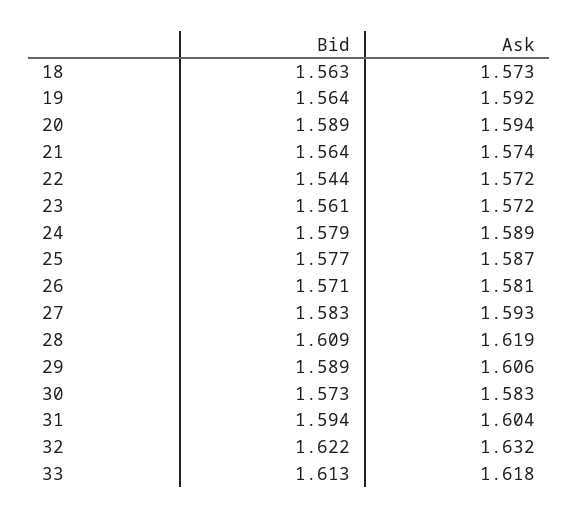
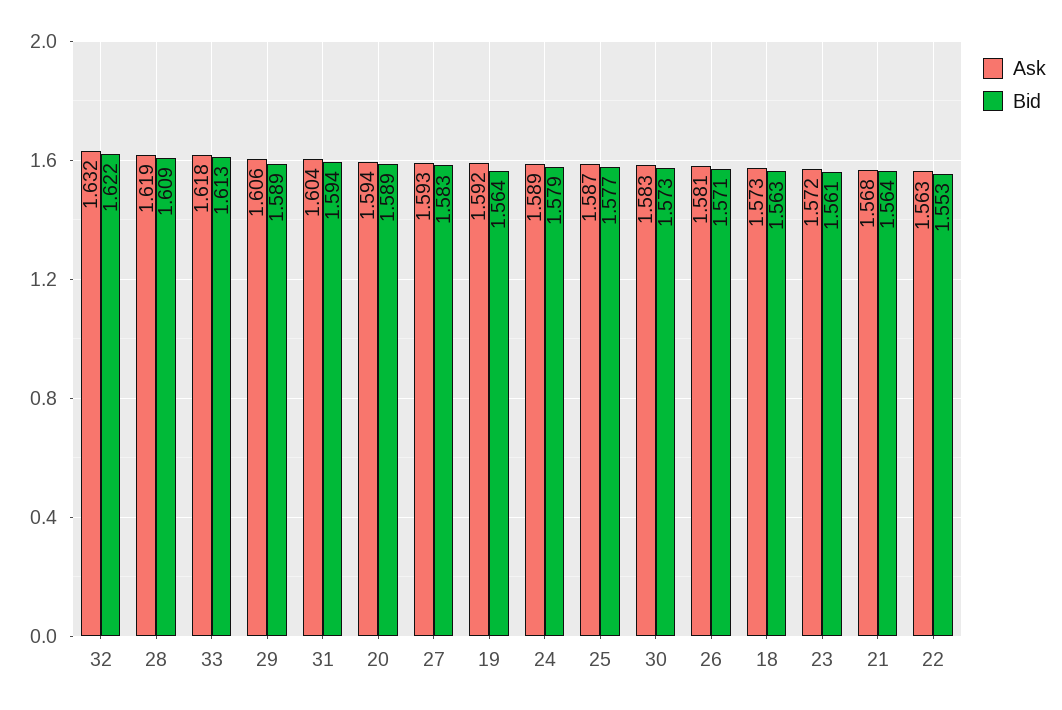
  {
    "Bid": {
      "18": 1.563,
      "19": 1.564,
      "20": 1.589,
      "21": 1.564,
-     "22": 1.544,
+     "22": 1.553,
      "23": 1.561,
      "24": 1.579,
      "25": 1.577,
      "26": 1.571,
      "27": 1.583,
      "28": 1.609,
      "29": 1.589,
      "30": 1.573,
      "31": 1.594,
      "32": 1.622,
      "33": 1.613
    },
    "Ask": {
      "18": 1.573,
      "19": 1.592,
      "20": 1.594,
-     "21": 1.574,
+     "21": 1.568,
-     "22": 1.572,
+     "22": 1.563,
      "23": 1.572,
      "24": 1.589,
      "25": 1.587,
      "26": 1.581,
      "27": 1.593,
      "28": 1.619,
      "29": 1.606,
      "30": 1.583,
      "31": 1.604,
      "32": 1.632,
      "33": 1.618
    }
  }

